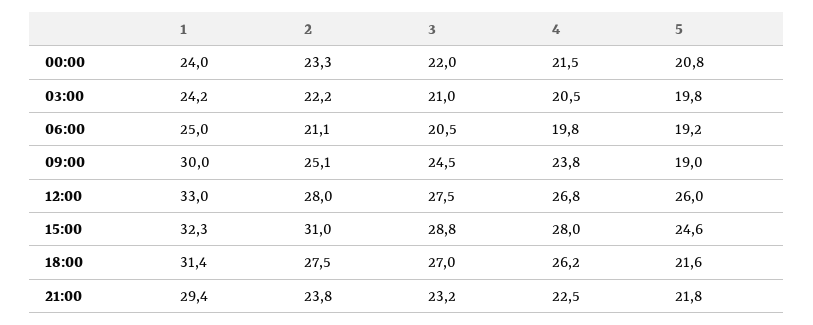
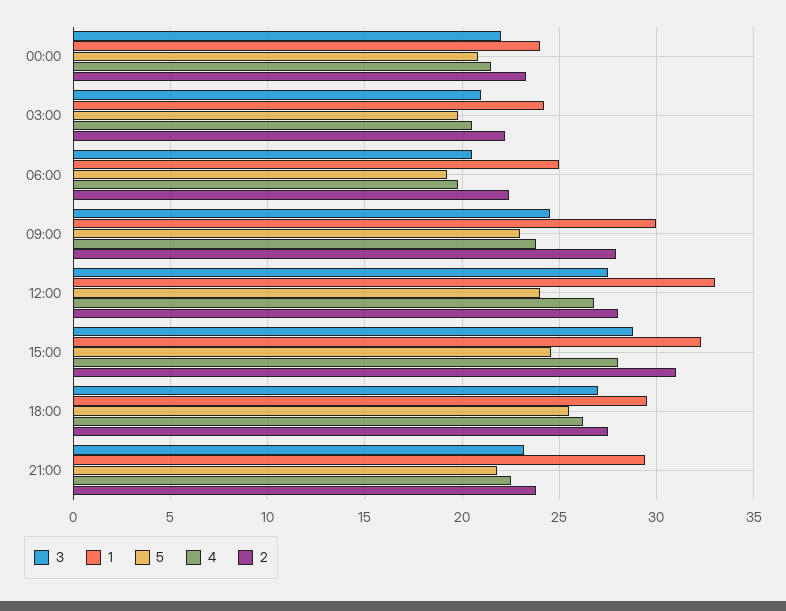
  {
    "1": {
      "00:00": 24,
      "03:00": 24.2,
      "06:00": 25,
      "09:00": 30,
      "12:00": 33,
      "15:00": 32.3,
-     "18:00": 31.4,
+     "18:00": 29.5,
      "21:00": 29.4
    },
    "2": {
      "00:00": 23.3,
      "03:00": 22.2,
-     "06:00": 21.1,
+     "06:00": 22.5,
-     "09:00": 25.1,
+     "09:00": 28,
      "12:00": 28,
      "15:00": 31,
      "18:00": 27.5,
      "21:00": 23.8
    },
    "3": {
      "00:00": 22,
      "03:00": 21,
      "06:00": 20.5,
      "09:00": 24.5,
      "12:00": 27.5,
      "15:00": 28.8,
      "18:00": 27,
      "21:00": 23.2
    },
    "4": {
      "00:00": 21.5,
      "03:00": 20.5,
      "06:00": 19.8,
      "09:00": 23.8,
      "12:00": 26.8,
      "15:00": 28,
      "18:00": 26.2,
      "21:00": 22.5
    },
    "5": {
      "00:00": 20.8,
      "03:00": 19.8,
      "06:00": 19.2,
-     "09:00": 19,
+     "09:00": 23,
-     "12:00": 26,
+     "12:00": 24,
      "15:00": 24.6,
-     "18:00": 21.6,
+     "18:00": 25.5,
      "21:00": 21.8
    }
  }

